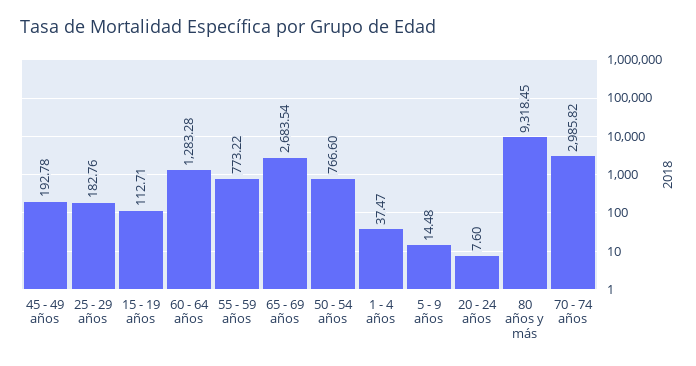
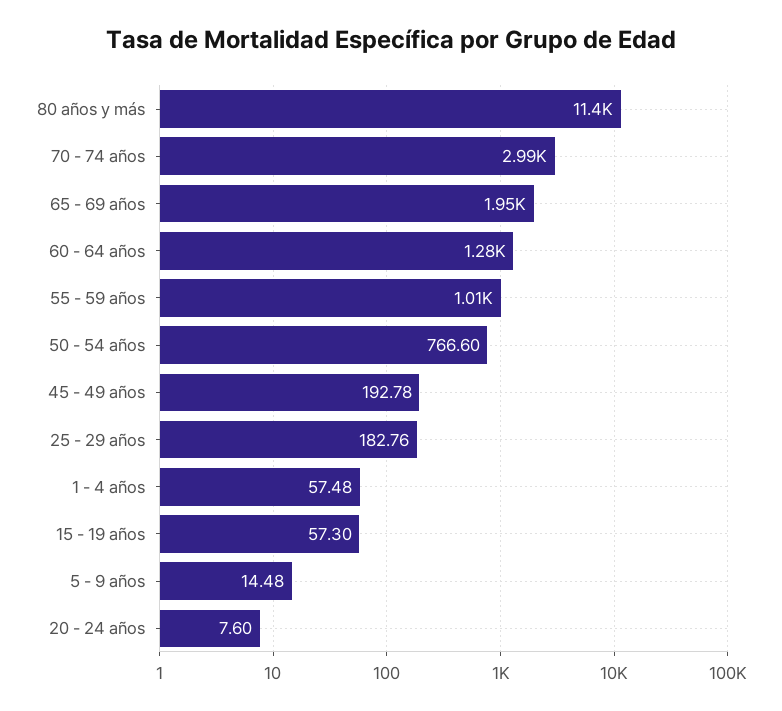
  {
    "45 - 49 años": 192.78,
    "25 - 29 años": 182.76,
-   "15 - 19 años": 112.71,
+   "15 - 19 años": 57.3,
    "60 - 64 años": 1283.28,
-   "55 - 59 años": 773.22,
+   "55 - 59 años": 1010,
-   "65 - 69 años": 2683.54,
+   "65 - 69 años": 1950,
    "50 - 54 años": 766.6,
-   "1 - 4 años": 37.47,
+   "1 - 4 años": 57.48,
    "5 - 9 años": 14.48,
    "20 - 24 años": 7.6,
-   "80 años y más": 9318.45,
+   "80 años y más": 11400,
    "70 - 74 años": 2985.82
  }

